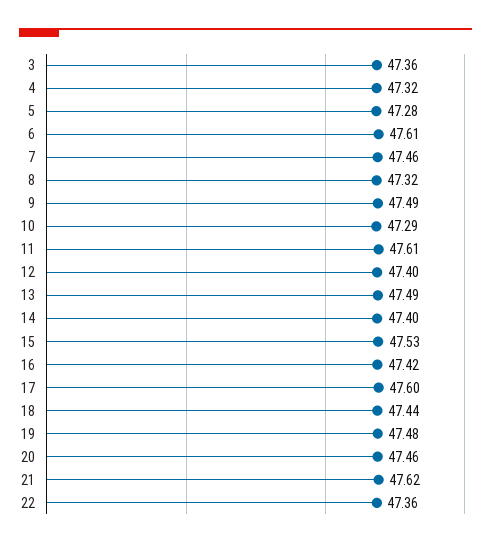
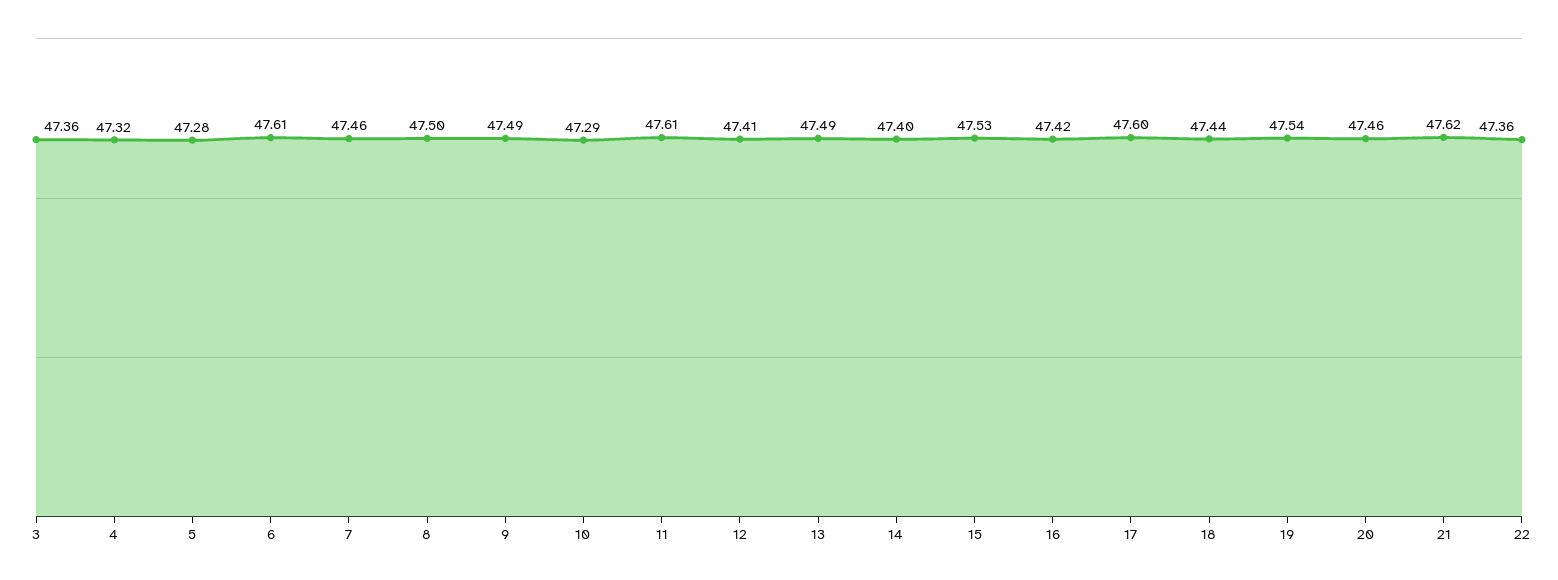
  {
    "3": 47.36,
    "4": 47.32,
    "5": 47.28,
    "6": 47.61,
    "7": 47.46,
-   "8": 47.32,
+   "8": 47.5,
    "9": 47.49,
    "10": 47.29,
    "11": 47.61,
-   "12": 47.4,
+   "12": 47.41,
    "13": 47.49,
    "14": 47.4,
    "15": 47.53,
    "16": 47.42,
    "17": 47.6,
    "18": 47.44,
-   "19": 47.48,
+   "19": 47.54,
    "20": 47.46,
    "21": 47.62,
    "22": 47.36
  }

